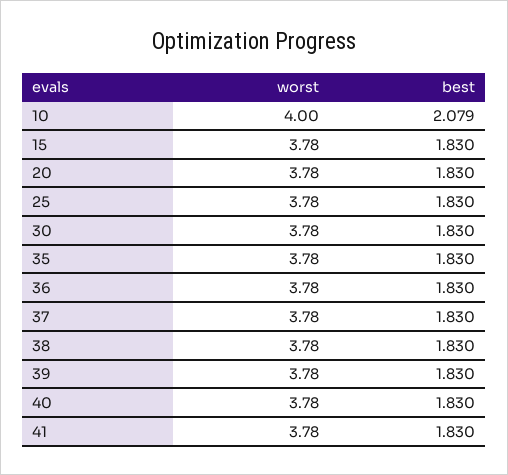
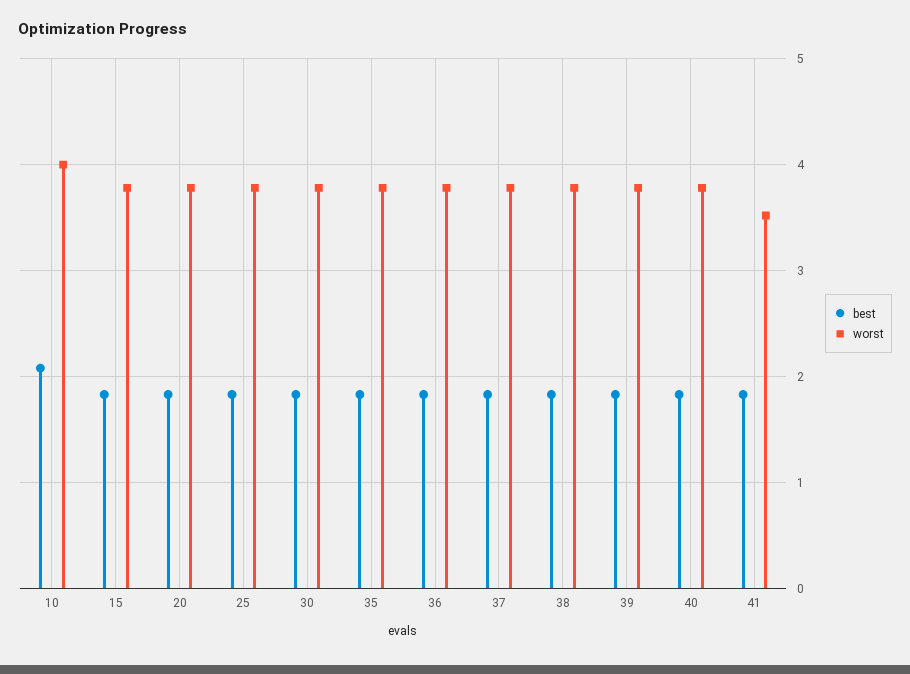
  {
    "worst": {
      "10": 4,
      "15": 3.78,
      "20": 3.78,
      "25": 3.78,
      "30": 3.78,
      "35": 3.78,
      "36": 3.78,
      "37": 3.78,
      "38": 3.78,
      "39": 3.78,
      "40": 3.78,
-     "41": 3.78
+     "41": 3.5
    },
    "best": {
      "10": 2.079,
      "15": 1.83,
      "20": 1.83,
      "25": 1.83,
      "30": 1.83,
      "35": 1.83,
      "36": 1.83,
      "37": 1.83,
      "38": 1.83,
      "39": 1.83,
      "40": 1.83,
      "41": 1.83
    }
  }

